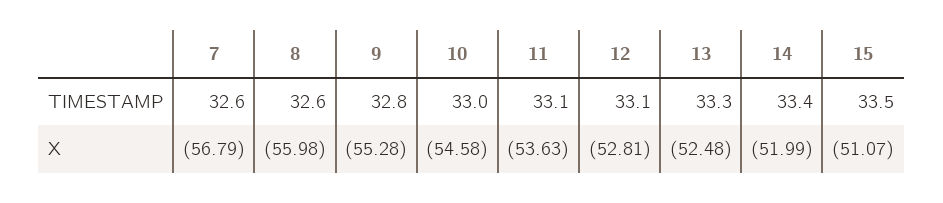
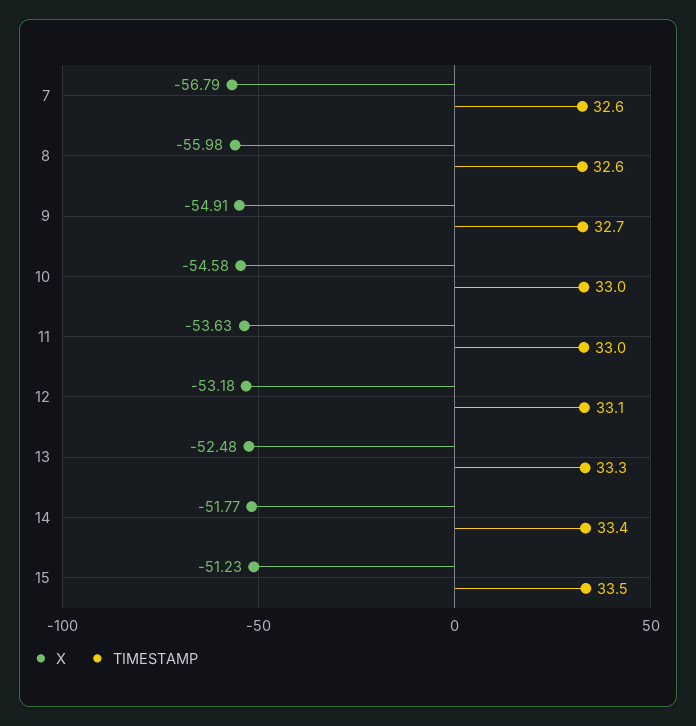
  {
    "TIMESTAMP": {
      "7": 32.6,
      "8": 32.6,
-     "9": 32.8,
+     "9": 32.7,
      "10": 33,
-     "11": 33.1,
+     "11": 33,
      "12": 33.1,
      "13": 33.3,
      "14": 33.4,
      "15": 33.5
    },
    "X": {
      "7": -56.79,
      "8": -55.98,
-     "9": -55.28,
+     "9": -54.91,
      "10": -54.58,
      "11": -53.63,
-     "12": -52.81,
+     "12": -53.18,
      "13": -52.48,
-     "14": -51.99,
+     "14": -51.77,
-     "15": -51.07
+     "15": -51.23
    }
  }

